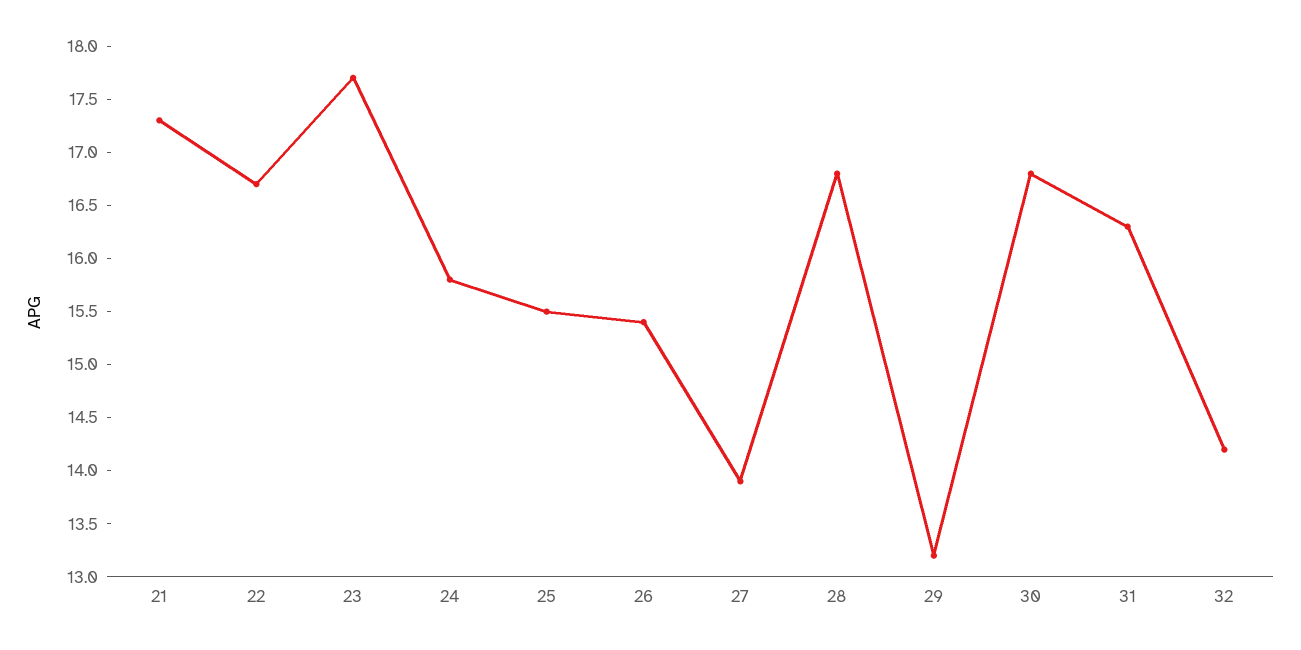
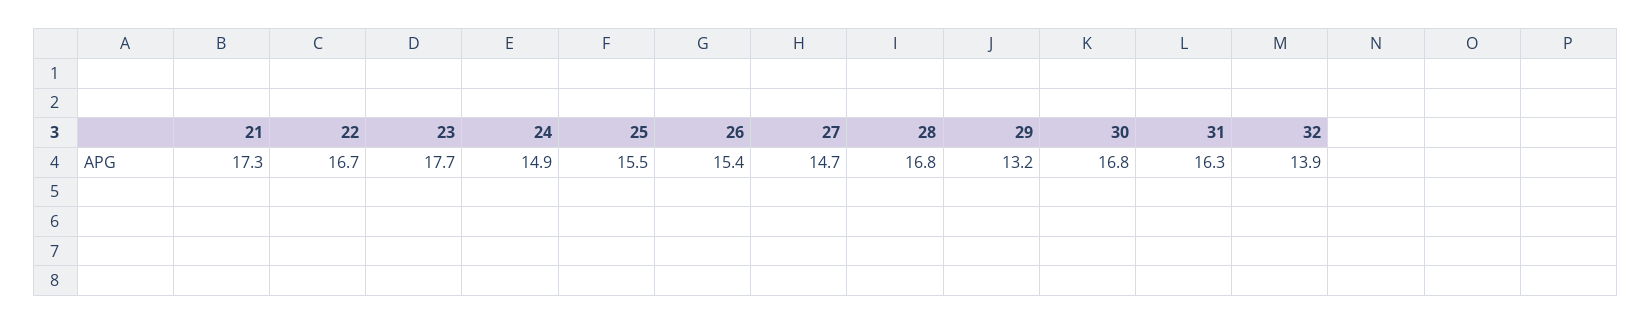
  {
    "21": 17.3,
    "22": 16.7,
    "23": 17.7,
-   "24": 15.8,
+   "24": 14.9,
    "25": 15.5,
    "26": 15.4,
-   "27": 13.9,
+   "27": 14.7,
    "28": 16.8,
    "29": 13.2,
    "30": 16.8,
    "31": 16.3,
-   "32": 14.2
+   "32": 13.9
  }

